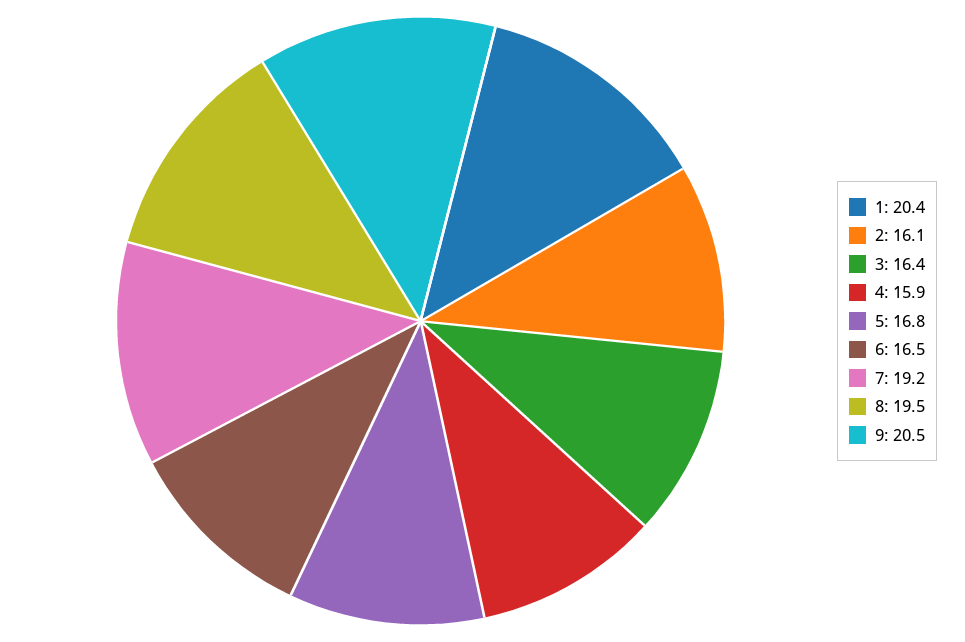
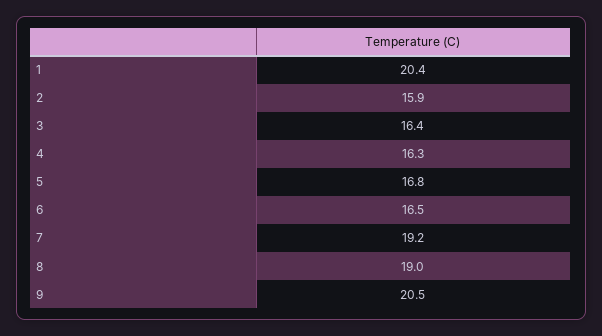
  {
    "1": 20.4,
-   "2": 16.1,
+   "2": 15.9,
    "3": 16.4,
-   "4": 15.9,
+   "4": 16.3,
    "5": 16.8,
    "6": 16.5,
    "7": 19.2,
-   "8": 19.5,
+   "8": 19,
    "9": 20.5
  }

